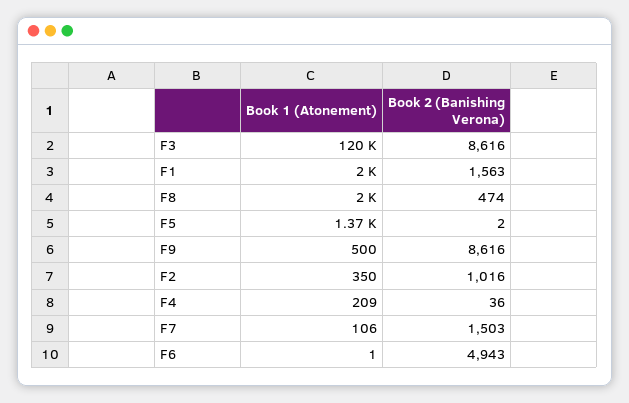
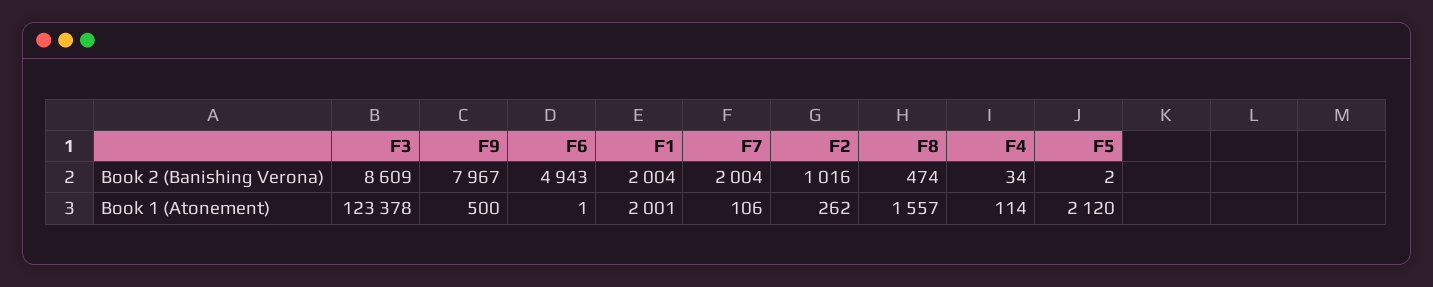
  {
    "Book 1 (Atonement)": {
-     "F3": 120000,
+     "F3": 123378,
      "F1": 2001,
-     "F8": 2000,
+     "F8": 1557,
-     "F5": 1370,
+     "F5": 2120,
      "F9": 500,
-     "F2": 350,
+     "F2": 262,
-     "F4": 209,
+     "F4": 114,
      "F7": 106,
      "F6": 1
    },
    "Book 2 (Banishing Verona)": {
-     "F3": 8616,
+     "F3": 8609,
-     "F1": 1563,
+     "F1": 2004,
      "F8": 474,
      "F5": 2,
-     "F9": 8616,
+     "F9": 7967,
      "F2": 1016,
-     "F4": 36,
+     "F4": 34,
-     "F7": 1503,
+     "F7": 2004,
      "F6": 4943
    }
  }

